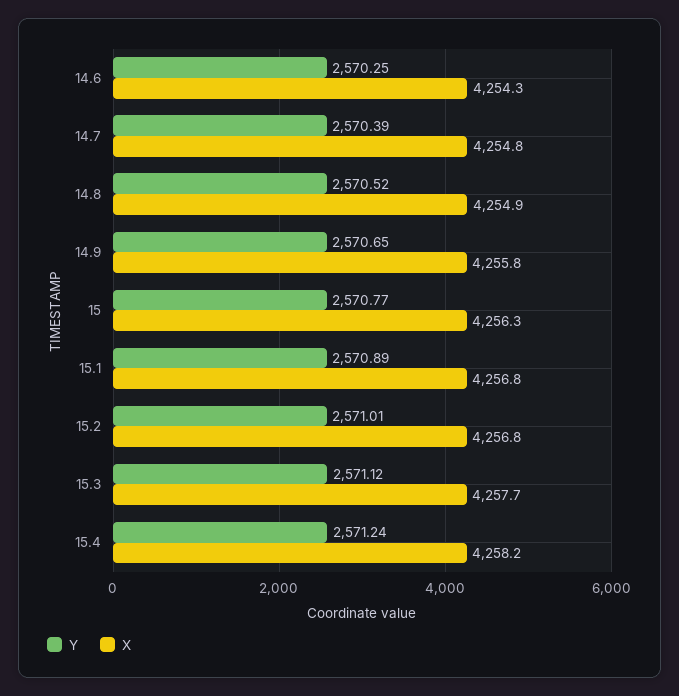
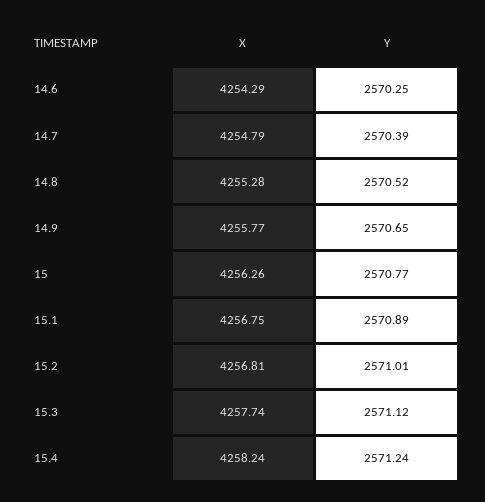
  {
    "Y": {
      "14.6": 2570.25,
      "14.7": 2570.39,
      "14.8": 2570.52,
      "14.9": 2570.65,
      "15": 2570.77,
      "15.1": 2570.89,
      "15.2": 2571.01,
      "15.3": 2571.12,
      "15.4": 2571.24
    },
    "X": {
      "14.6": 4254.29,
      "14.7": 4254.79,
-     "14.8": 4254.9,
+     "14.8": 4255.28,
      "14.9": 4255.77,
      "15": 4256.26,
      "15.1": 4256.75,
      "15.2": 4256.81,
      "15.3": 4257.74,
      "15.4": 4258.24
    }
  }

